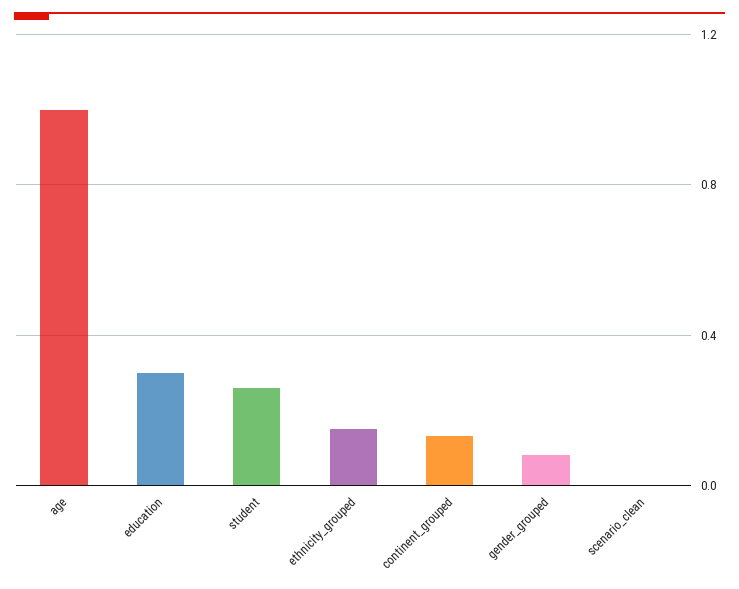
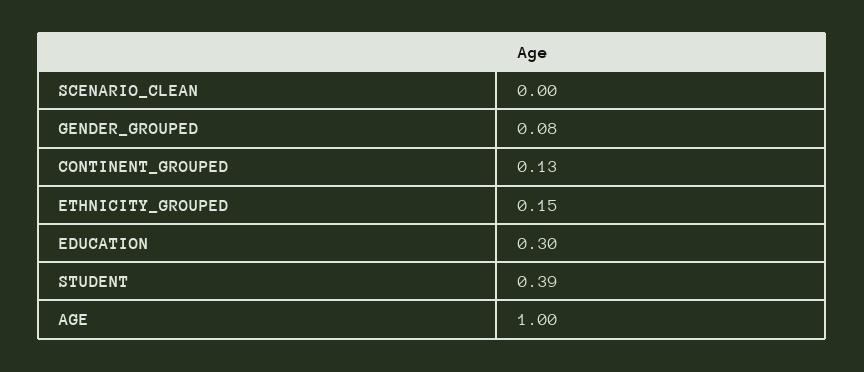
  {
    "age": 1,
    "education": 0.3,
-   "student": 0.25,
+   "student": 0.39,
    "ethnicity_grouped": 0.15,
    "continent_grouped": 0.13,
    "gender_grouped": 0.08,
    "scenario_clean": 0
  }

